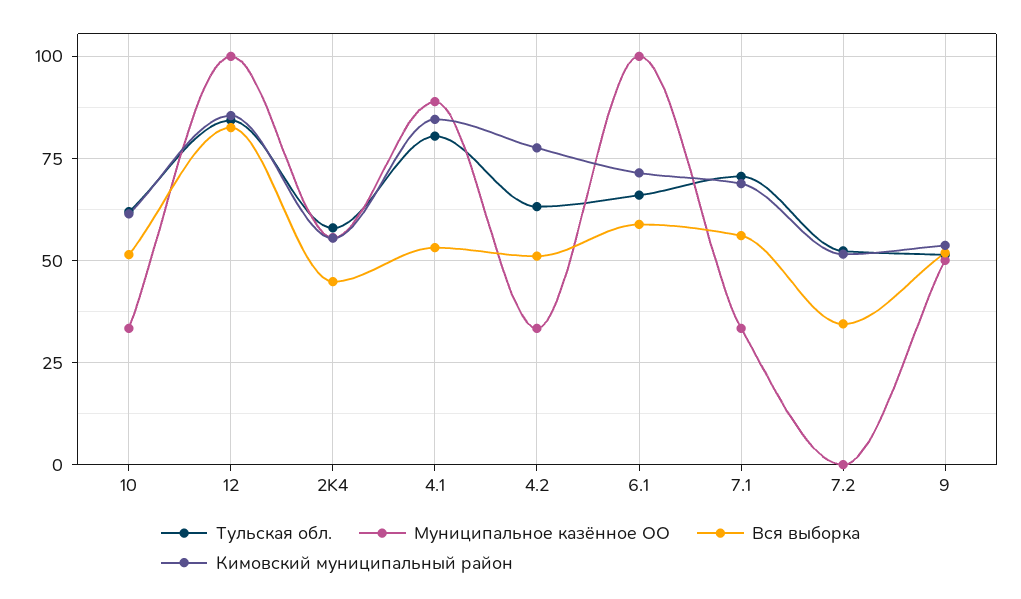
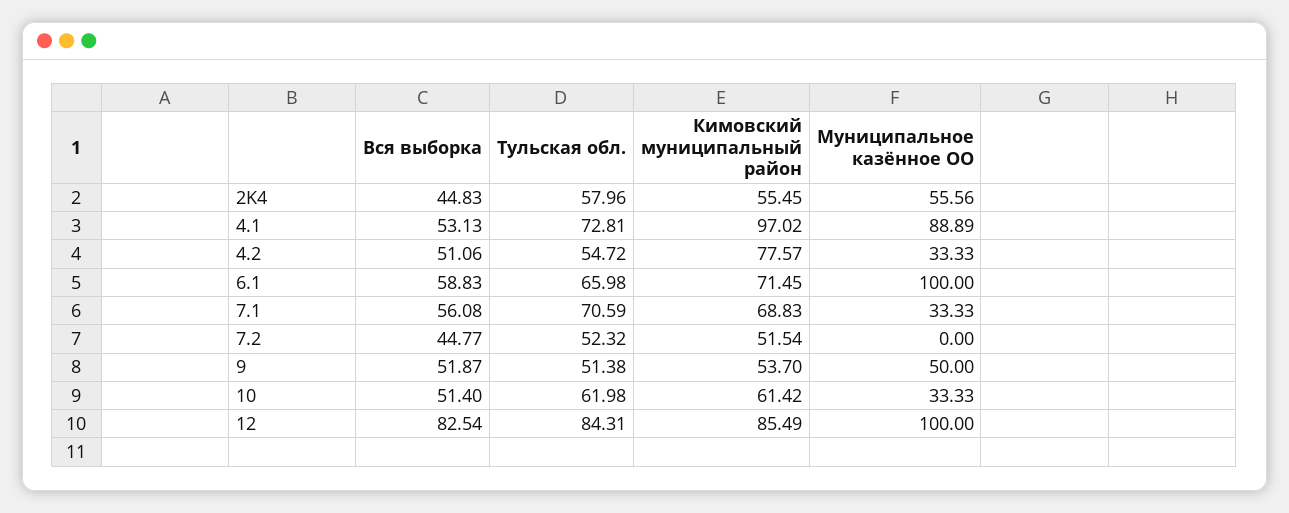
  {
    "Тульская обл.": {
      "10": 61.98,
      "12": 84.31,
      "2K4": 57.96,
-     "4.1": 80,
+     "4.1": 72.81,
-     "4.2": 62.5,
+     "4.2": 54.72,
      "6.1": 65.98,
      "7.1": 70.59,
      "7.2": 52.32,
      "9": 51.38
    },
    "Муниципальное казённое ОО": {
      "10": 33.33,
      "12": 100,
      "2K4": 55.56,
      "4.1": 88.89,
      "4.2": 33.33,
      "6.1": 100,
      "7.1": 33.33,
      "7.2": 0,
      "9": 50
    },
    "Вся выборка": {
      "10": 51.4,
      "12": 82.54,
      "2K4": 44.83,
      "4.1": 53.13,
      "4.2": 51.06,
      "6.1": 58.83,
      "7.1": 56.08,
-     "7.2": 35,
+     "7.2": 44.77,
      "9": 51.87
    },
    "Кимовский муниципальный район": {
      "10": 61.42,
      "12": 85.49,
      "2K4": 55.45,
-     "4.1": 85,
+     "4.1": 97.02,
      "4.2": 77.57,
      "6.1": 71.45,
      "7.1": 68.83,
      "7.2": 51.54,
      "9": 53.7
    }
  }

